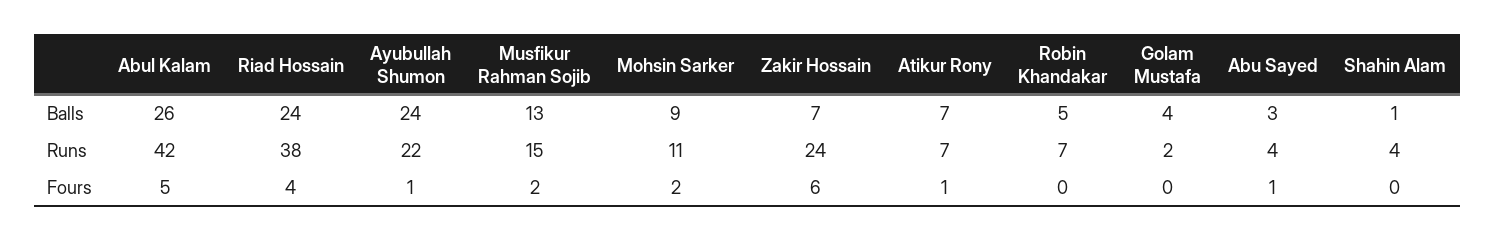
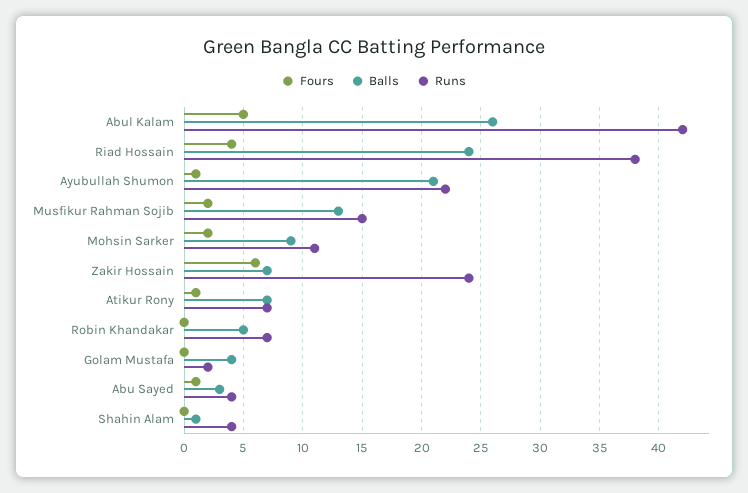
  {
    "Balls": {
      "Abul Kalam": 26,
      "Riad Hossain": 24,
-     "Ayubullah Shumon": 24,
+     "Ayubullah Shumon": 21,
      "Musfikur Rahman Sojib": 13,
      "Mohsin Sarker": 9,
      "Zakir Hossain": 7,
      "Atikur Rony": 7,
      "Robin Khandakar": 5,
      "Golam Mustafa": 4,
      "Abu Sayed": 3,
      "Shahin Alam": 1
    },
    "Runs": {
      "Abul Kalam": 42,
      "Riad Hossain": 38,
      "Ayubullah Shumon": 22,
      "Musfikur Rahman Sojib": 15,
      "Mohsin Sarker": 11,
      "Zakir Hossain": 24,
      "Atikur Rony": 7,
      "Robin Khandakar": 7,
      "Golam Mustafa": 2,
      "Abu Sayed": 4,
      "Shahin Alam": 4
    },
    "Fours": {
      "Abul Kalam": 5,
      "Riad Hossain": 4,
      "Ayubullah Shumon": 1,
      "Musfikur Rahman Sojib": 2,
      "Mohsin Sarker": 2,
      "Zakir Hossain": 6,
      "Atikur Rony": 1,
      "Robin Khandakar": 0,
      "Golam Mustafa": 0,
      "Abu Sayed": 1,
      "Shahin Alam": 0
    }
  }

